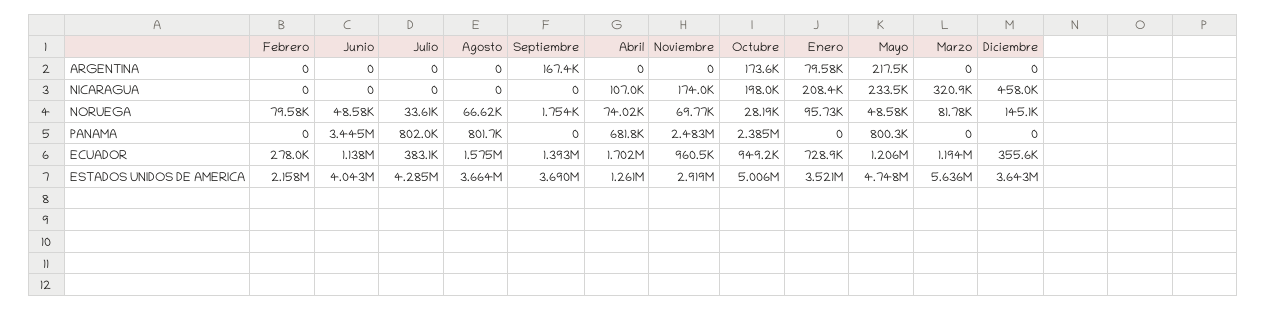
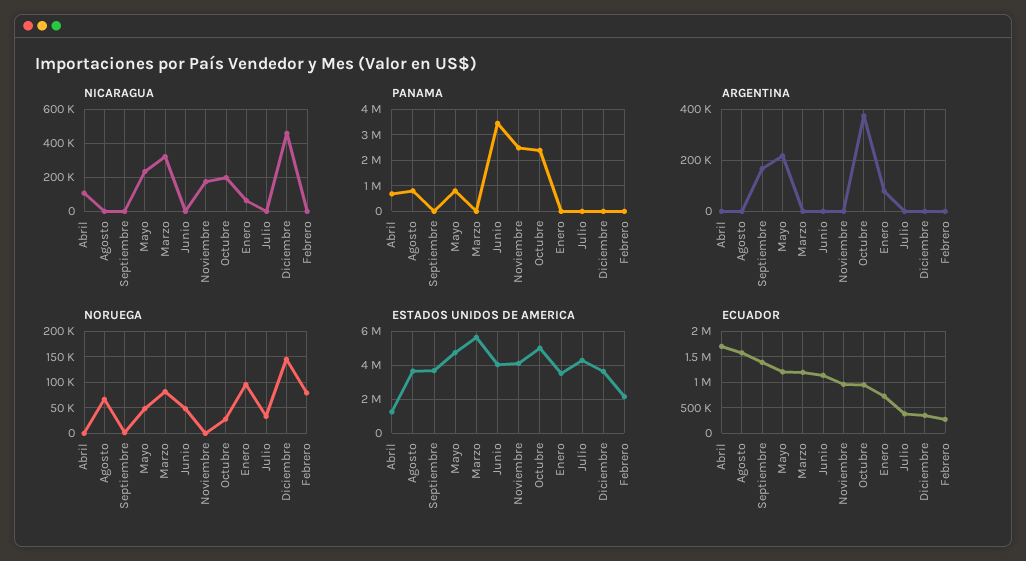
  {
    "ARGENTINA": {
      "Febrero": 0,
      "Junio": 0,
      "Julio": 0,
      "Agosto": 0,
      "Septiembre": 167400,
      "Abril": 0,
      "Noviembre": 0,
-     "Octubre": 173600,
+     "Octubre": 375000,
      "Enero": 79580,
      "Mayo": 217500,
      "Marzo": 0,
      "Diciembre": 0
    },
    "NICARAGUA": {
      "Febrero": 0,
      "Junio": 0,
      "Julio": 0,
      "Agosto": 0,
      "Septiembre": 0,
      "Abril": 107000,
      "Noviembre": 174000,
      "Octubre": 198000,
-     "Enero": 208400,
+     "Enero": 50000,
      "Mayo": 233500,
      "Marzo": 320900,
      "Diciembre": 458000
    },
    "NORUEGA": {
      "Febrero": 79580,
      "Junio": 48580,
      "Julio": 33610,
      "Agosto": 66620,
      "Septiembre": 1754,
-     "Abril": 74020,
+     "Abril": 0,
-     "Noviembre": 69770,
+     "Noviembre": 0,
      "Octubre": 28190,
      "Enero": 95730,
      "Mayo": 48580,
      "Marzo": 81780,
      "Diciembre": 145100
    },
    "PANAMA": {
      "Febrero": 0,
      "Junio": 3445000,
-     "Julio": 802000,
+     "Julio": 0,
      "Agosto": 801700,
      "Septiembre": 0,
      "Abril": 681800,
      "Noviembre": 2483000,
      "Octubre": 2385000,
      "Enero": 0,
      "Mayo": 800300,
      "Marzo": 0,
      "Diciembre": 0
    },
    "ECUADOR": {
      "Febrero": 278000,
      "Junio": 1138000,
      "Julio": 383100,
      "Agosto": 1575000,
      "Septiembre": 1393000,
      "Abril": 1702000,
      "Noviembre": 960500,
      "Octubre": 949200,
      "Enero": 728900,
      "Mayo": 1206000,
      "Marzo": 1194000,
      "Diciembre": 355600
    },
    "ESTADOS UNIDOS DE AMERICA": {
      "Febrero": 2158000,
      "Junio": 4043000,
      "Julio": 4285000,
      "Agosto": 3664000,
      "Septiembre": 3690000,
      "Abril": 1261000,
-     "Noviembre": 2919000,
+     "Noviembre": 4000000,
      "Octubre": 5006000,
      "Enero": 3521000,
      "Mayo": 4748000,
      "Marzo": 5636000,
      "Diciembre": 3643000
    }
  }

